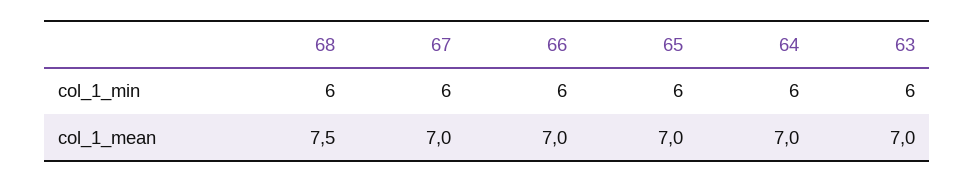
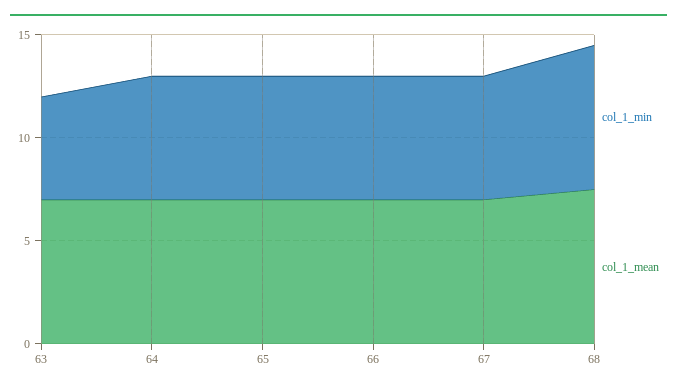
  {
    "col_1_min": {
-     "68": 6,
+     "68": 7,
      "67": 6,
      "66": 6,
      "65": 6,
      "64": 6,
-     "63": 6
+     "63": 5
    },
    "col_1_mean": {
      "68": 7.5,
      "67": 7,
      "66": 7,
      "65": 7,
      "64": 7,
      "63": 7
    }
  }

